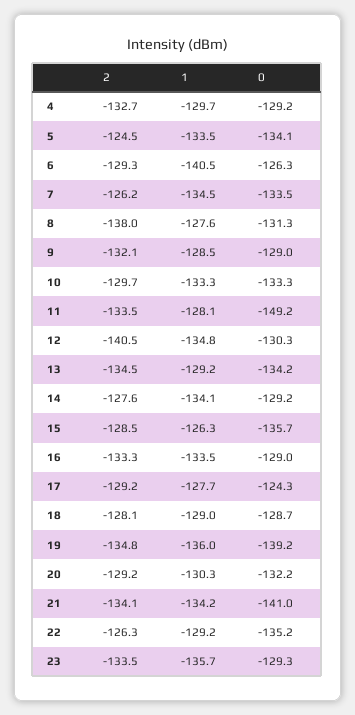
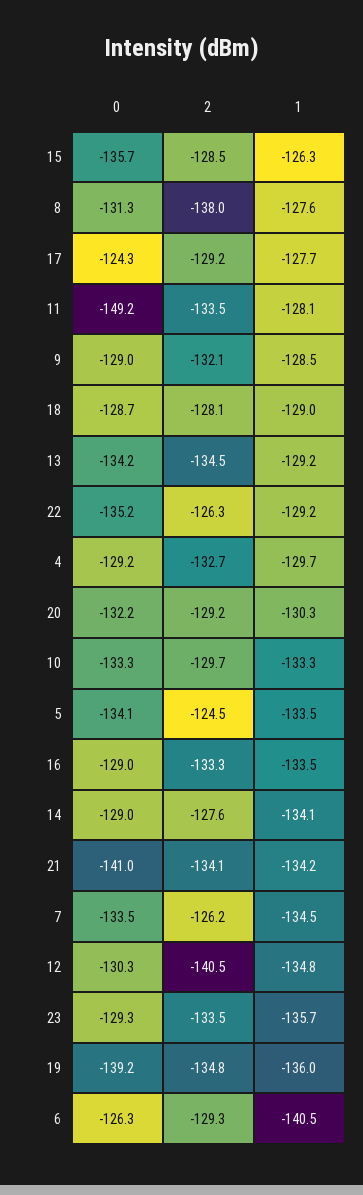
  {
    "2": {
      "4": -132.7,
      "5": -124.5,
      "6": -129.3,
      "7": -126.2,
      "8": -138,
      "9": -132.1,
      "10": -129.7,
      "11": -133.5,
      "12": -140.5,
      "13": -134.5,
      "14": -127.6,
      "15": -128.5,
      "16": -133.3,
      "17": -129.2,
      "18": -128.1,
      "19": -134.8,
      "20": -129.2,
      "21": -134.1,
      "22": -126.3,
      "23": -133.5
    },
    "1": {
      "4": -129.7,
      "5": -133.5,
      "6": -140.5,
      "7": -134.5,
      "8": -127.6,
      "9": -128.5,
      "10": -133.3,
      "11": -128.1,
      "12": -134.8,
      "13": -129.2,
      "14": -134.1,
      "15": -126.3,
      "16": -133.5,
      "17": -127.7,
      "18": -129,
      "19": -136,
      "20": -130.3,
      "21": -134.2,
      "22": -129.2,
      "23": -135.7
    },
    "0": {
      "4": -129.2,
      "5": -134.1,
      "6": -126.3,
      "7": -133.5,
      "8": -131.3,
      "9": -129,
      "10": -133.3,
      "11": -149.2,
      "12": -130.3,
      "13": -134.2,
-     "14": -129.2,
+     "14": -129,
      "15": -135.7,
      "16": -129,
      "17": -124.3,
      "18": -128.7,
      "19": -139.2,
      "20": -132.2,
      "21": -141,
      "22": -135.2,
      "23": -129.3
    }
  }

